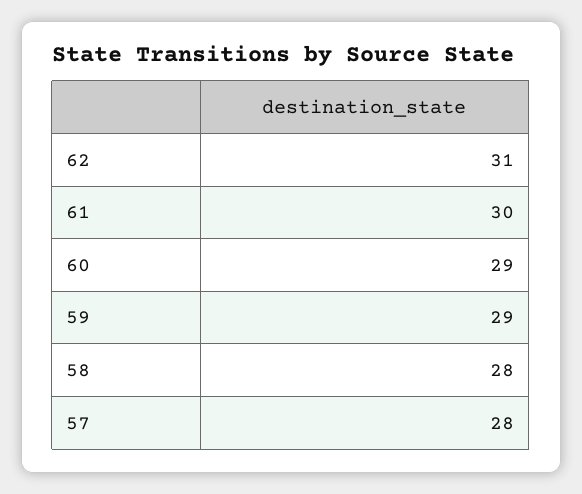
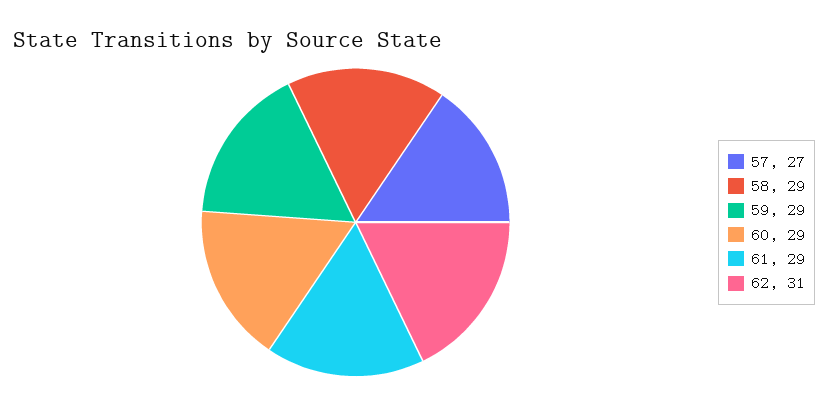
  {
    "62": 31,
-   "61": 30,
+   "61": 29,
    "60": 29,
    "59": 29,
-   "58": 28,
+   "58": 29,
-   "57": 28
+   "57": 27
  }

